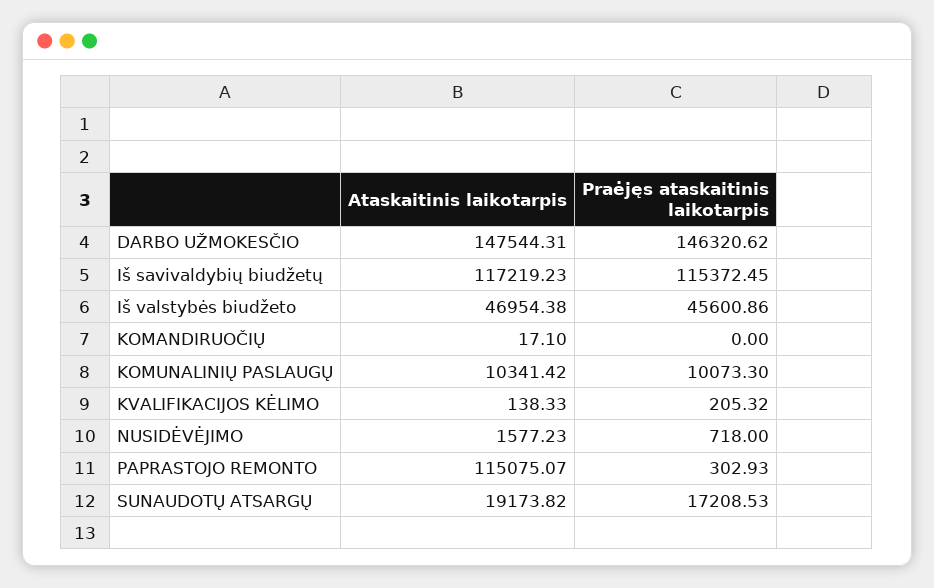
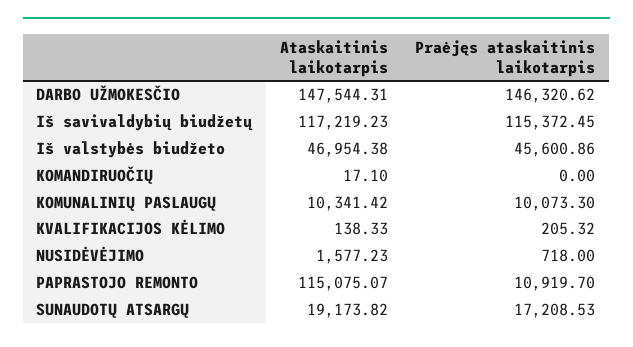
  {
    "Ataskaitinis laikotarpis": {
      "DARBO UŽMOKESČIO": 147544.31,
      "Iš savivaldybių biudžetų": 117219.23,
      "Iš valstybės biudžeto": 46954.38,
      "KOMANDIRUOČIŲ": 17.1,
      "KOMUNALINIŲ PASLAUGŲ": 10341.42,
      "KVALIFIKACIJOS KĖLIMO": 138.33,
      "NUSIDĖVĖJIMO": 1577.23,
      "PAPRASTOJO REMONTO": 115075.07,
      "SUNAUDOTŲ ATSARGŲ": 19173.82
    },
    "Praėjęs ataskaitinis laikotarpis": {
      "DARBO UŽMOKESČIO": 146320.62,
      "Iš savivaldybių biudžetų": 115372.45,
      "Iš valstybės biudžeto": 45600.86,
      "KOMANDIRUOČIŲ": 0,
      "KOMUNALINIŲ PASLAUGŲ": 10073.3,
      "KVALIFIKACIJOS KĖLIMO": 205.32,
      "NUSIDĖVĖJIMO": 718,
-     "PAPRASTOJO REMONTO": 302.93,
+     "PAPRASTOJO REMONTO": 10919.7,
      "SUNAUDOTŲ ATSARGŲ": 17208.53
    }
  }

